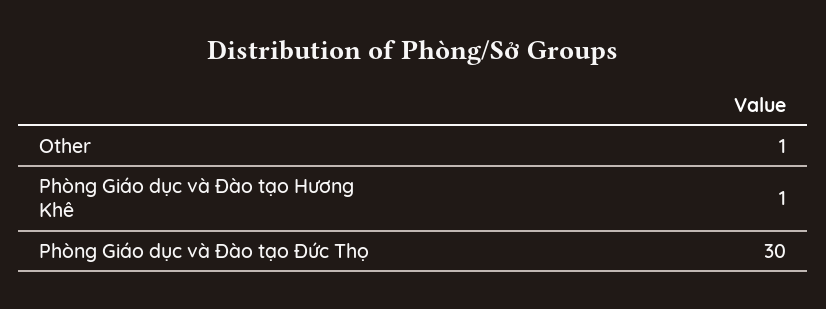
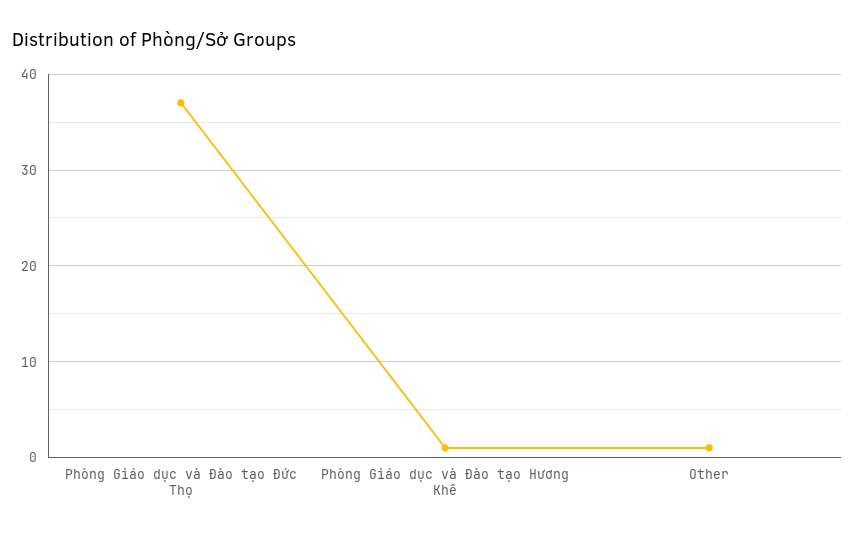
  {
    "Other": 1,
    "Phòng Giáo dục và Đào tạo Hương Khê": 1,
-   "Phòng Giáo dục và Đào tạo Đức Thọ": 30
+   "Phòng Giáo dục và Đào tạo Đức Thọ": 37
  }

